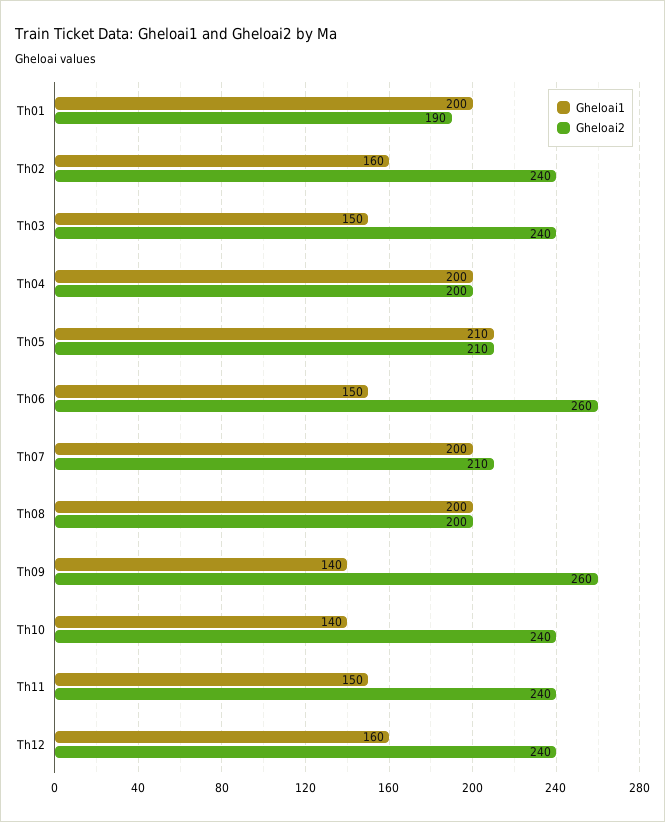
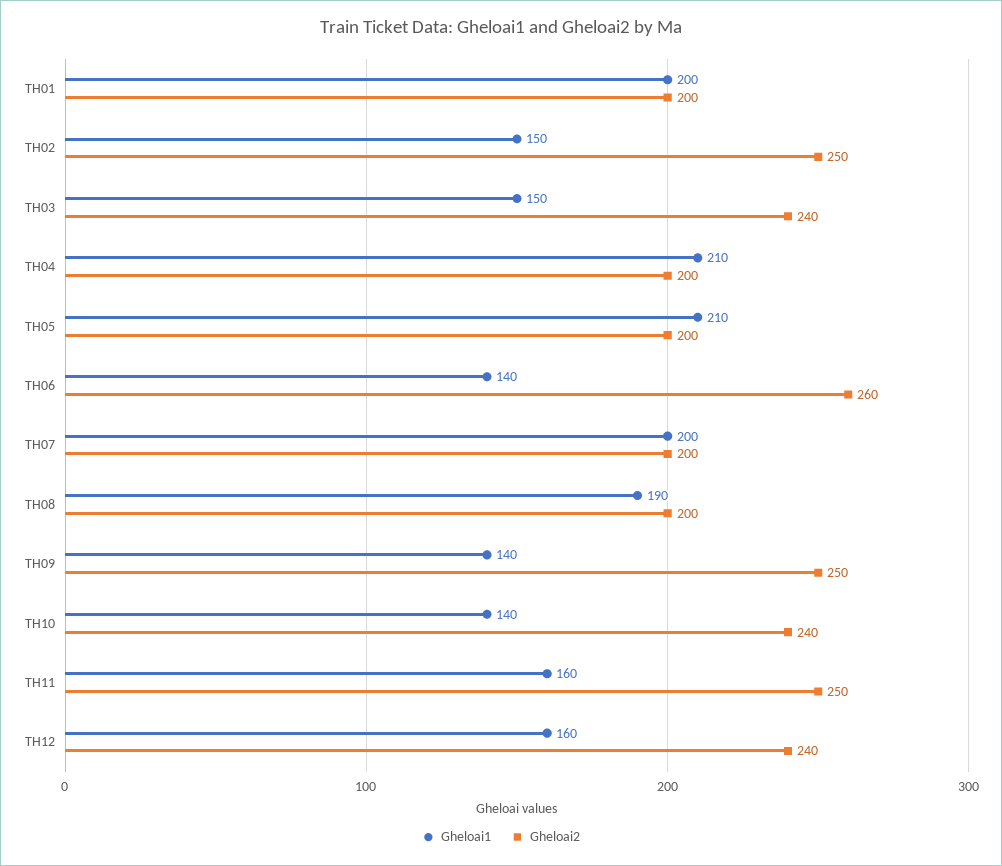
  {
    "Gheloai1": {
      "Th01": 200,
-     "Th02": 160,
+     "Th02": 150,
      "Th03": 150,
-     "Th04": 200,
+     "Th04": 210,
      "Th05": 210,
-     "Th06": 150,
+     "Th06": 140,
      "Th07": 200,
-     "Th08": 200,
+     "Th08": 190,
      "Th09": 140,
      "Th10": 140,
-     "Th11": 150,
+     "Th11": 160,
      "Th12": 160
    },
    "Gheloai2": {
-     "Th01": 190,
+     "Th01": 200,
-     "Th02": 240,
+     "Th02": 250,
      "Th03": 240,
      "Th04": 200,
-     "Th05": 210,
+     "Th05": 200,
      "Th06": 260,
-     "Th07": 210,
+     "Th07": 200,
      "Th08": 200,
-     "Th09": 260,
+     "Th09": 250,
      "Th10": 240,
-     "Th11": 240,
+     "Th11": 250,
      "Th12": 240
    }
  }

